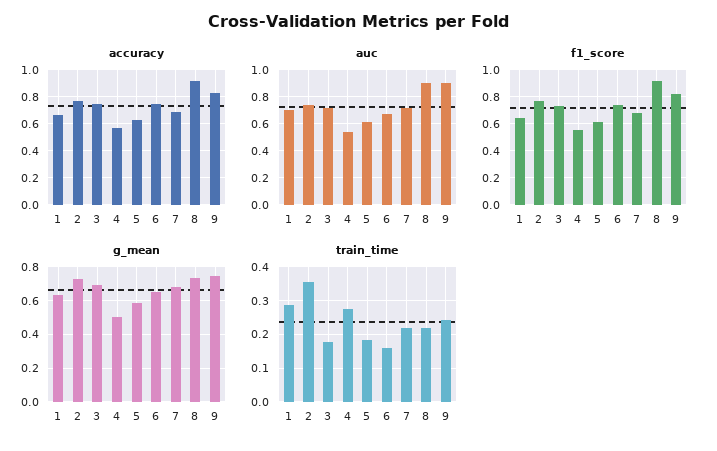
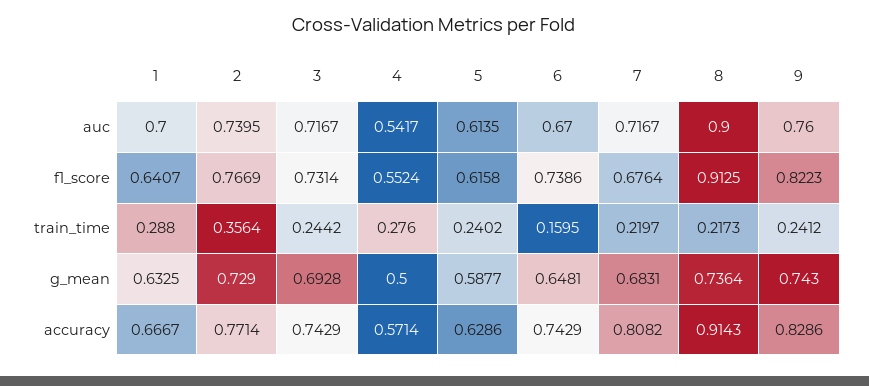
  {
    "accuracy": {
      "1": 0.6667,
      "2": 0.7714,
      "3": 0.7429,
      "4": 0.5714,
      "5": 0.6286,
      "6": 0.7429,
-     "7": 0.7,
+     "7": 0.8082,
      "8": 0.9143,
      "9": 0.8286
    },
    "auc": {
      "1": 0.7,
      "2": 0.7395,
      "3": 0.7167,
      "4": 0.5417,
      "5": 0.6135,
      "6": 0.67,
      "7": 0.7167,
      "8": 0.9,
-     "9": 0.9
+     "9": 0.76
    },
    "f1_score": {
      "1": 0.6407,
      "2": 0.7669,
      "3": 0.7314,
      "4": 0.5524,
      "5": 0.6158,
      "6": 0.7386,
      "7": 0.6764,
      "8": 0.9125,
      "9": 0.8223
    },
    "g_mean": {
      "1": 0.6325,
      "2": 0.729,
      "3": 0.6928,
      "4": 0.5,
      "5": 0.5877,
      "6": 0.6481,
      "7": 0.6831,
      "8": 0.7364,
      "9": 0.743
    },
    "train_time": {
      "1": 0.288,
      "2": 0.3564,
-     "3": 0.18,
+     "3": 0.2442,
      "4": 0.276,
-     "5": 0.18,
+     "5": 0.2402,
      "6": 0.1595,
      "7": 0.2197,
      "8": 0.2173,
      "9": 0.2412
    }
  }

